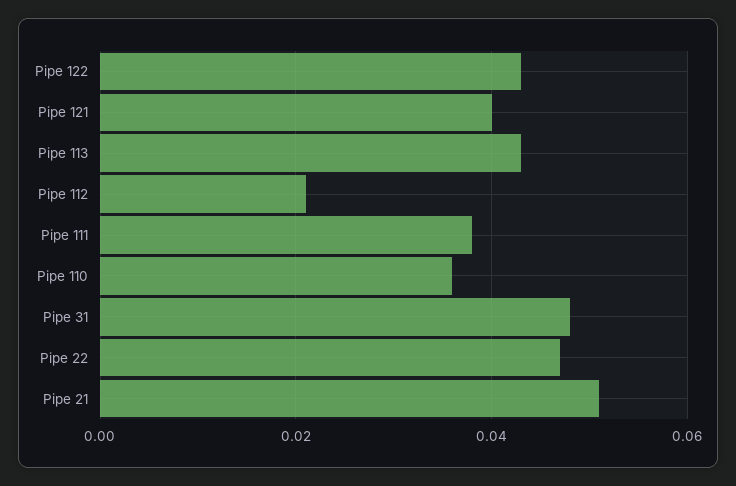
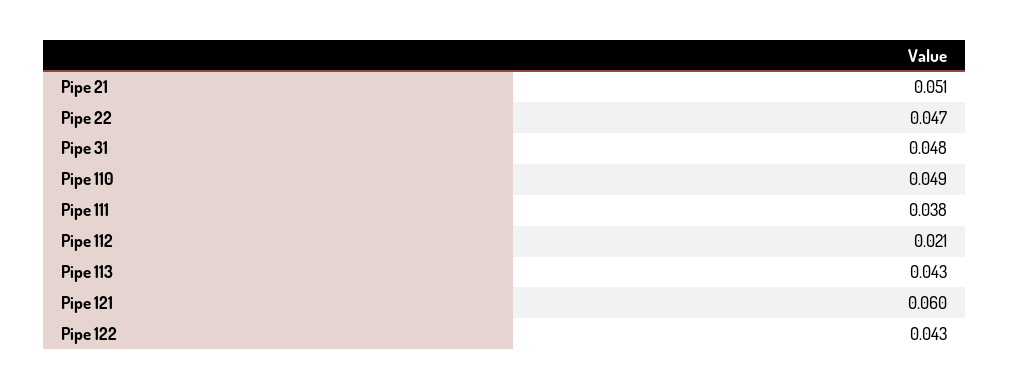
  {
    "Pipe 122": 0.043,
-   "Pipe 121": 0.04,
+   "Pipe 121": 0.06,
    "Pipe 113": 0.043,
    "Pipe 112": 0.021,
    "Pipe 111": 0.038,
-   "Pipe 110": 0.035,
+   "Pipe 110": 0.049,
    "Pipe 31": 0.048,
    "Pipe 22": 0.047,
    "Pipe 21": 0.051
  }

